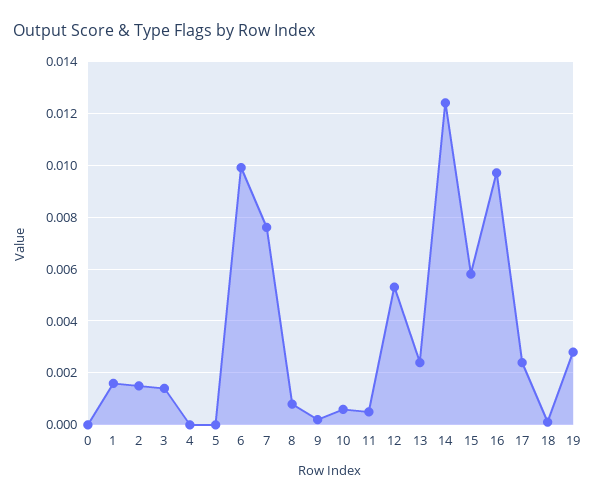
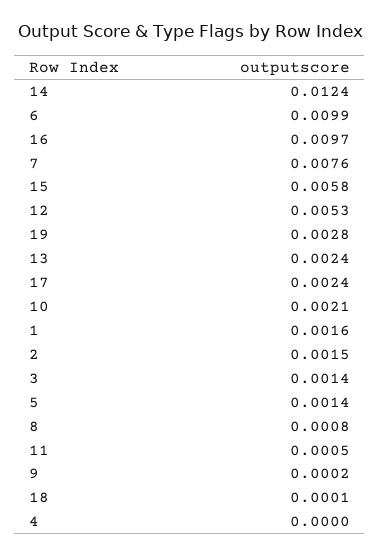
  {
-   "0": 0,
    "1": 0.0016,
    "2": 0.0015,
    "3": 0.0014,
    "4": 0,
-   "5": 0,
+   "5": 0.0014,
    "6": 0.0099,
    "7": 0.0076,
    "8": 0.0008,
    "9": 0.0002,
-   "10": 0.0005,
+   "10": 0.0021,
    "11": 0.0005,
    "12": 0.0053,
    "13": 0.0024,
    "14": 0.0124,
    "15": 0.0058,
    "16": 0.0097,
    "17": 0.0024,
    "18": 0.0001,
    "19": 0.0028
  }

